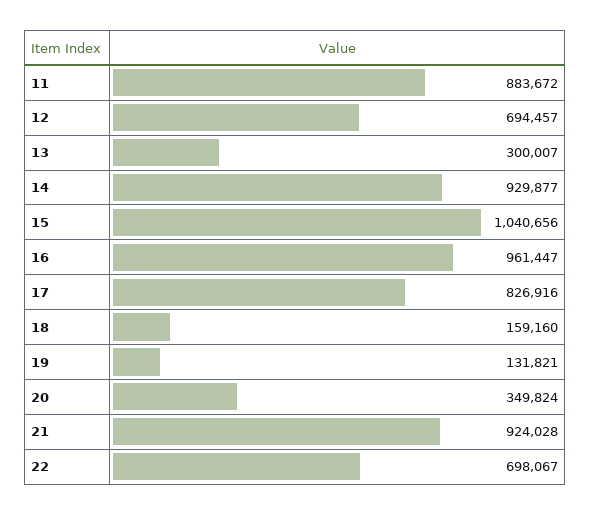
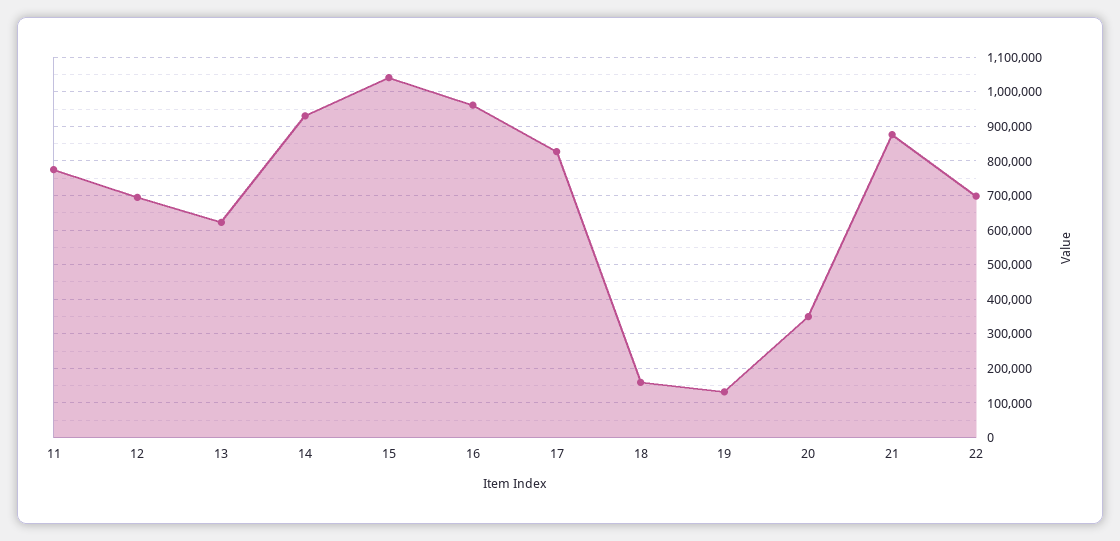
  {
-   "11": 883672,
+   "11": 780000,
    "12": 694457,
-   "13": 300007,
+   "13": 620000,
    "14": 929877,
    "15": 1040656,
    "16": 961447,
    "17": 826916,
    "18": 159160,
    "19": 131821,
    "20": 349824,
-   "21": 924028,
+   "21": 880000,
    "22": 698067
  }

